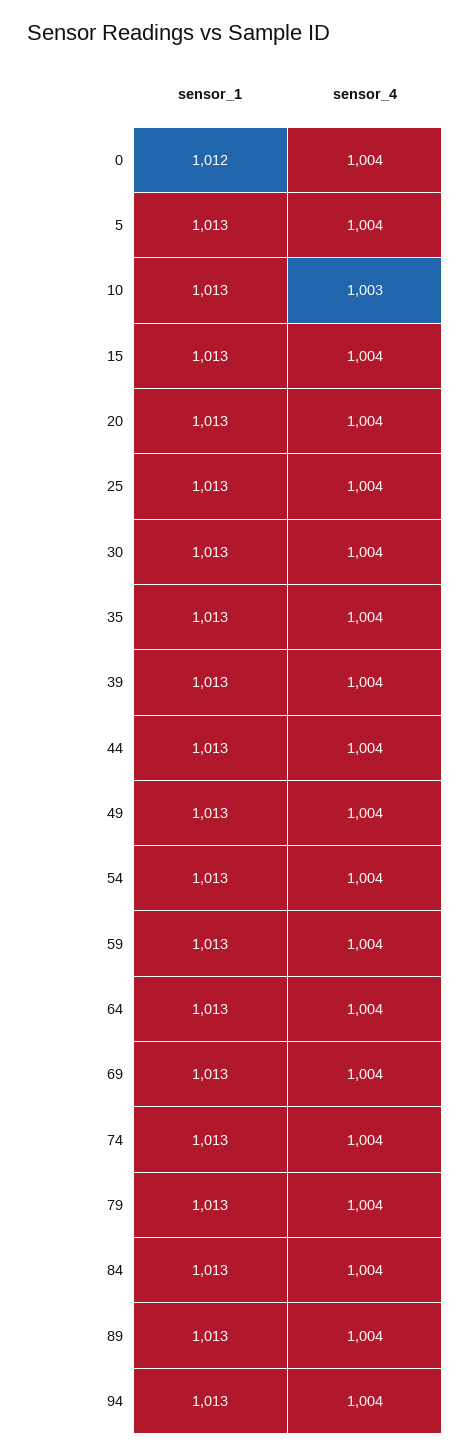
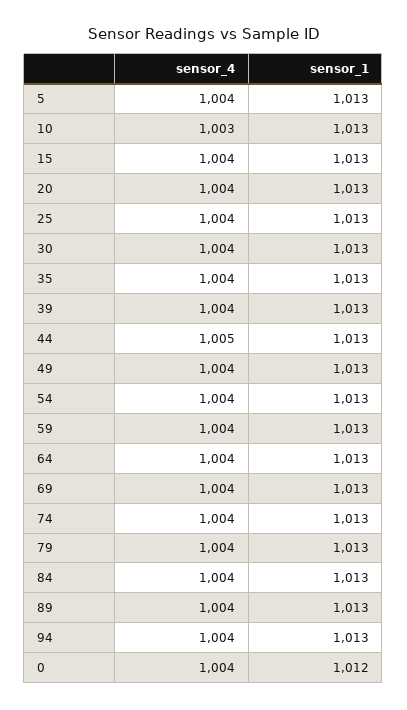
  {
    "sensor_1": {
      "0": 1012,
      "5": 1013,
      "10": 1013,
      "15": 1013,
      "20": 1013,
      "25": 1013,
      "30": 1013,
      "35": 1013,
      "39": 1013,
      "44": 1013,
      "49": 1013,
      "54": 1013,
      "59": 1013,
      "64": 1013,
      "69": 1013,
      "74": 1013,
      "79": 1013,
      "84": 1013,
      "89": 1013,
      "94": 1013
    },
    "sensor_4": {
      "0": 1004,
      "5": 1004,
      "10": 1003,
      "15": 1004,
      "20": 1004,
      "25": 1004,
      "30": 1004,
      "35": 1004,
      "39": 1004,
-     "44": 1004,
+     "44": 1005,
      "49": 1004,
      "54": 1004,
      "59": 1004,
      "64": 1004,
      "69": 1004,
      "74": 1004,
      "79": 1004,
      "84": 1004,
      "89": 1004,
      "94": 1004
    }
  }

